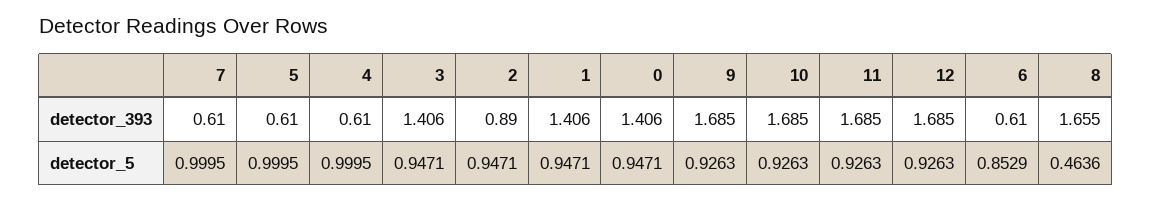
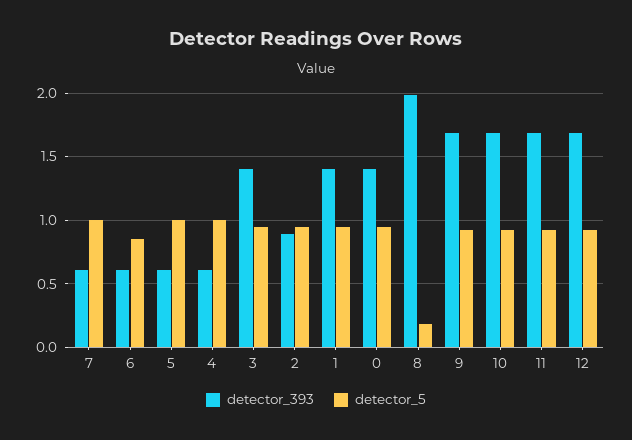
  {
    "detector_393": {
      "7": 0.61,
      "5": 0.61,
      "4": 0.61,
      "3": 1.406,
      "2": 0.89,
      "1": 1.406,
      "0": 1.406,
      "9": 1.685,
      "10": 1.685,
      "11": 1.685,
      "12": 1.685,
      "6": 0.61,
-     "8": 1.655
+     "8": 2
    },
    "detector_5": {
      "7": 0.9995,
      "5": 0.9995,
      "4": 0.9995,
      "3": 0.9471,
      "2": 0.9471,
      "1": 0.9471,
      "0": 0.9471,
      "9": 0.9263,
      "10": 0.9263,
      "11": 0.9263,
      "12": 0.9263,
      "6": 0.8529,
-     "8": 0.4636
+     "8": 0.2
    }
  }

